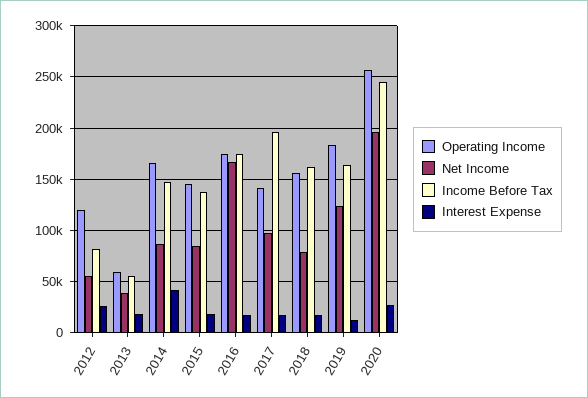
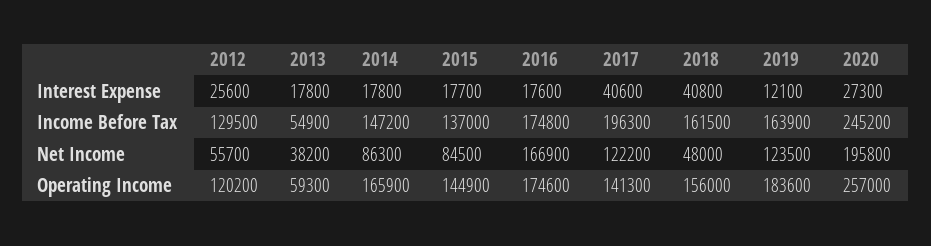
  {
    "Operating Income": {
      "2012": 120200,
      "2013": 59300,
      "2014": 165900,
      "2015": 144900,
      "2016": 174600,
      "2017": 141300,
      "2018": 156000,
      "2019": 183600,
      "2020": 257000
    },
    "Net Income": {
      "2012": 55700,
      "2013": 38200,
      "2014": 86300,
      "2015": 84500,
      "2016": 166900,
-     "2017": 100000,
+     "2017": 122200,
-     "2018": 80000,
+     "2018": 48000,
      "2019": 123500,
      "2020": 195800
    },
    "Income Before Tax": {
-     "2012": 80000,
+     "2012": 129500,
      "2013": 54900,
      "2014": 147200,
      "2015": 137000,
      "2016": 174800,
      "2017": 196300,
      "2018": 161500,
      "2019": 163900,
      "2020": 245200
    },
    "Interest Expense": {
      "2012": 25600,
      "2013": 17800,
-     "2014": 40000,
+     "2014": 17800,
      "2015": 17700,
      "2016": 17600,
-     "2017": 20000,
+     "2017": 40600,
-     "2018": 20000,
+     "2018": 40800,
      "2019": 12100,
      "2020": 27300
    }
  }

